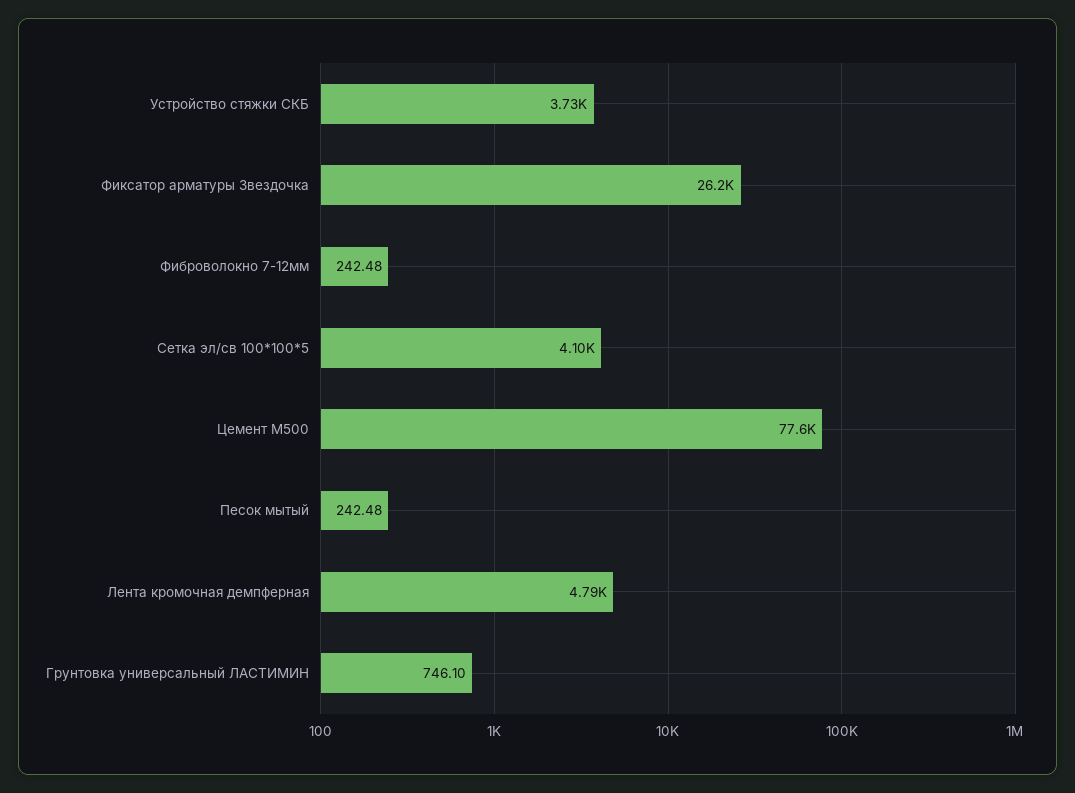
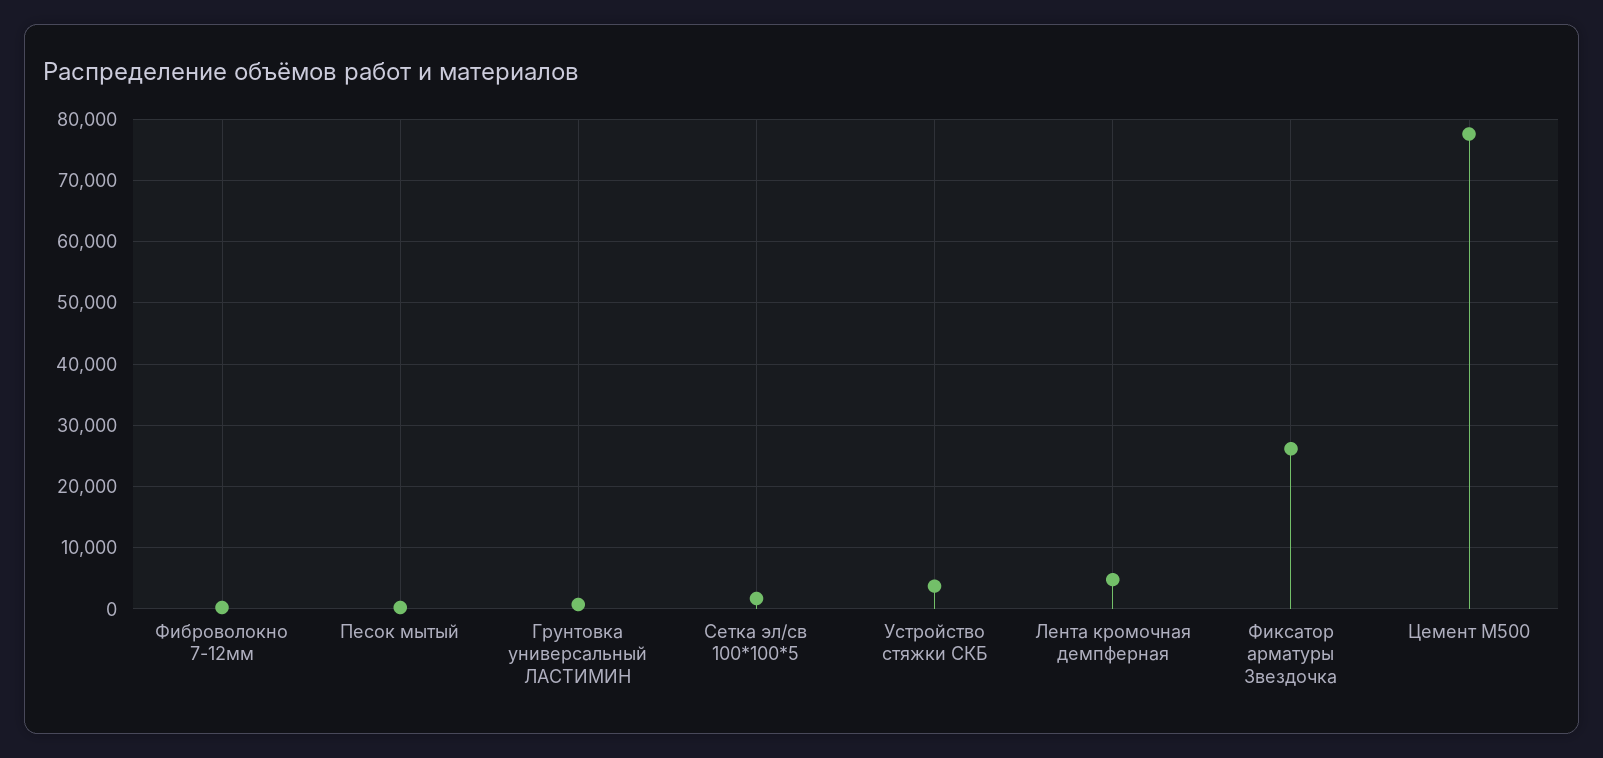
  {
    "Устройство стяжки СКБ": 3730,
    "Фиксатор арматуры Звездочка": 26200,
    "Фиброволокно 7-12мм": 242.48,
-   "Сетка эл/св 100*100*5": 4100,
+   "Сетка эл/св 100*100*5": 2000,
    "Цемент М500": 77600,
    "Песок мытый": 242.48,
    "Лента кромочная демпферная": 4790,
    "Грунтовка универсальный ЛАСТИМИН": 746.1
  }

